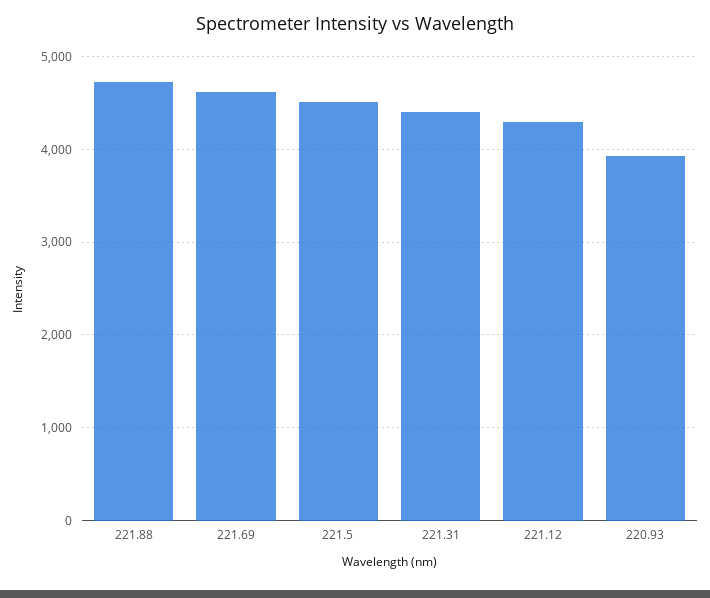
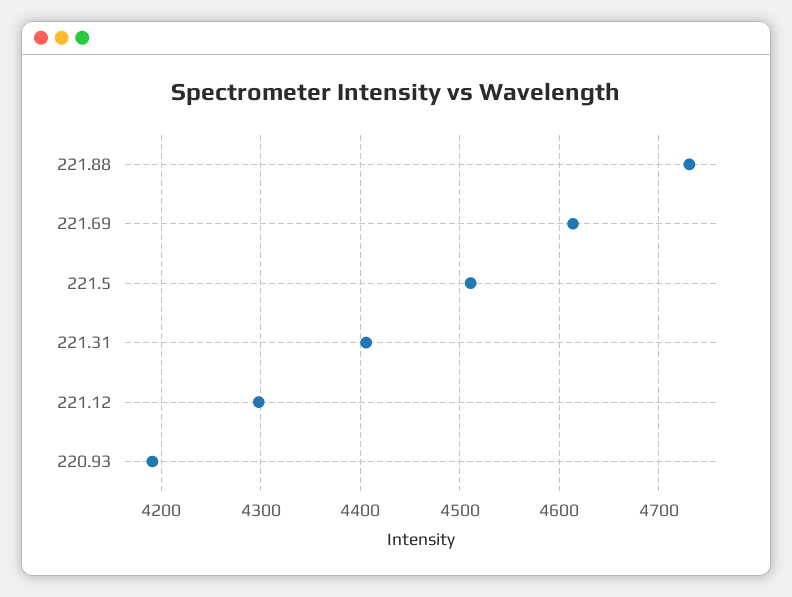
  {
    "221.88": 4730,
    "221.69": 4610,
    "221.5": 4510,
    "221.31": 4410,
    "221.12": 4300,
-   "220.93": 3900
+   "220.93": 4190
  }

